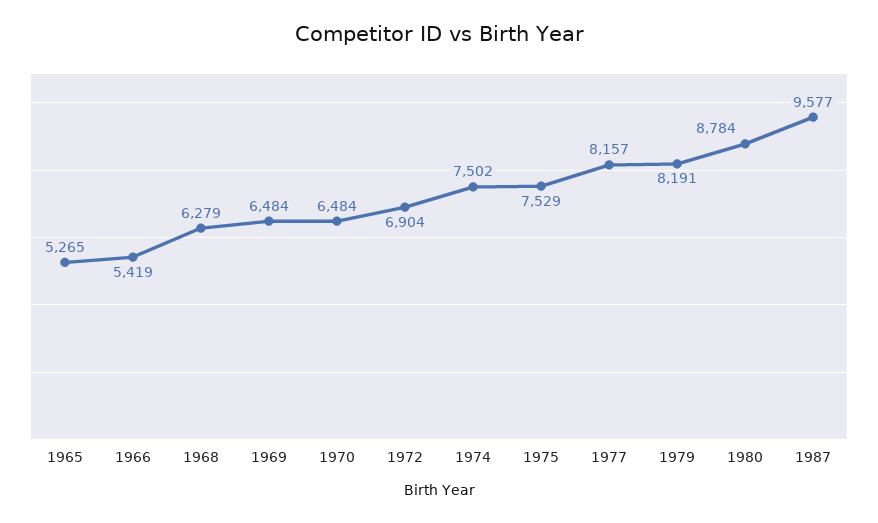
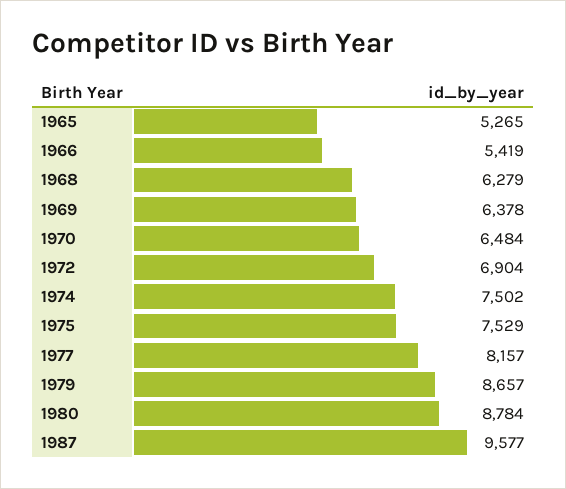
  {
    "1965": 5265,
    "1966": 5419,
    "1968": 6279,
-   "1969": 6484,
+   "1969": 6378,
    "1970": 6484,
    "1972": 6904,
    "1974": 7502,
    "1975": 7529,
    "1977": 8157,
-   "1979": 8191,
+   "1979": 8657,
    "1980": 8784,
    "1987": 9577
  }

